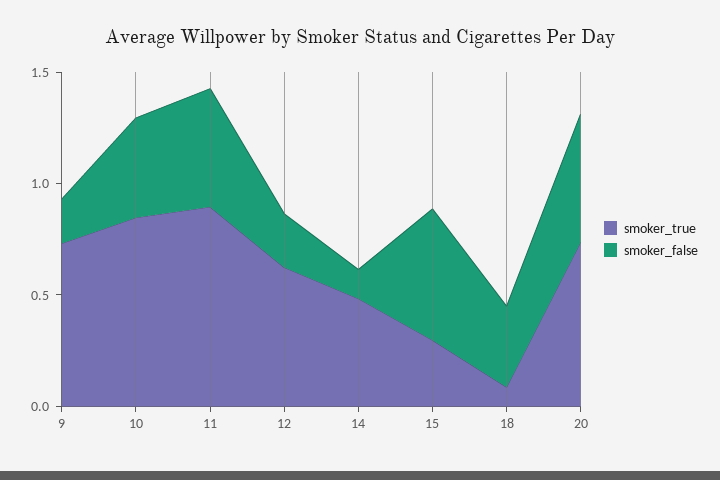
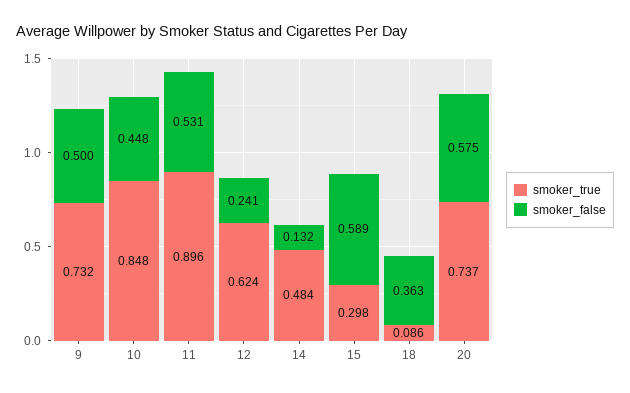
  {
    "smoker_true": {
      "9": 0.732,
      "10": 0.848,
      "11": 0.896,
      "12": 0.624,
      "14": 0.484,
      "15": 0.298,
      "18": 0.086,
      "20": 0.737
    },
    "smoker_false": {
-     "9": 0.2,
+     "9": 0.5,
      "10": 0.448,
      "11": 0.531,
      "12": 0.241,
      "14": 0.132,
      "15": 0.589,
      "18": 0.363,
      "20": 0.575
    }
  }

